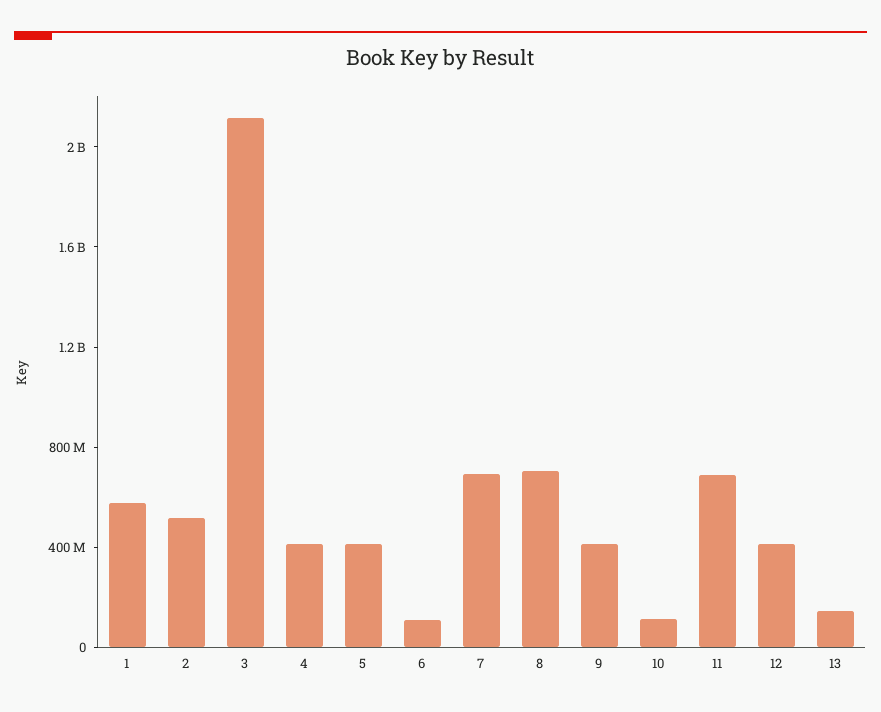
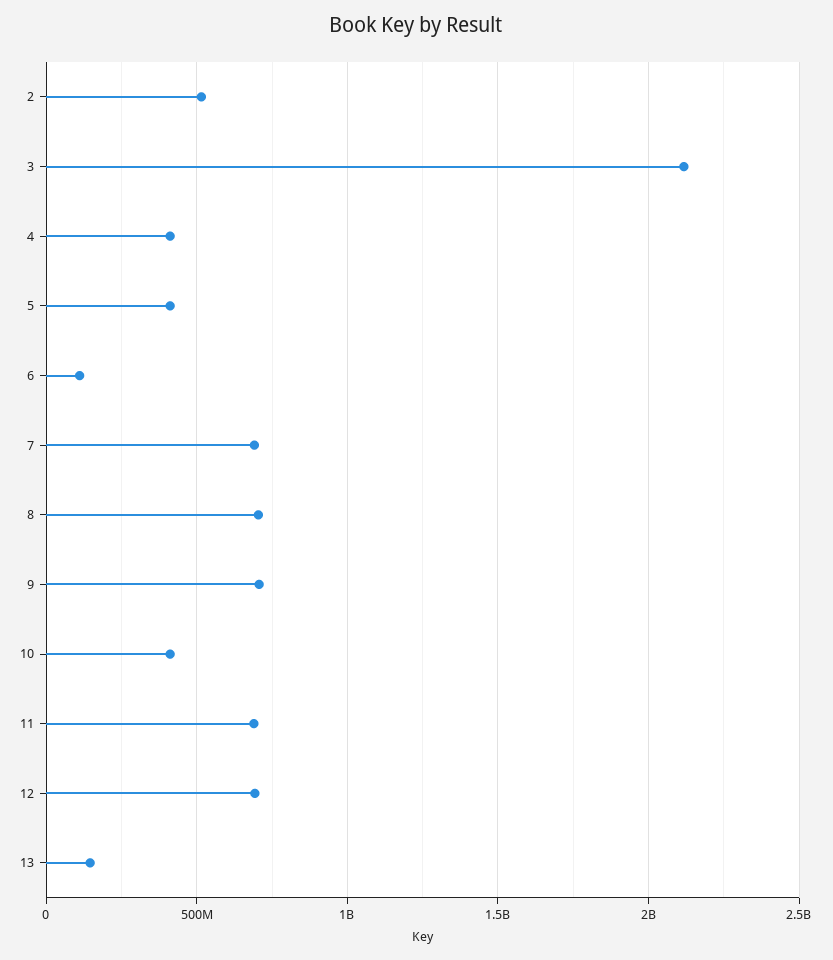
  {
-   "1": 600000000,
    "2": 500000000,
    "3": 2100000000,
    "4": 400000000,
    "5": 400000000,
    "6": 100000000,
    "7": 700000000,
    "8": 700000000,
-   "9": 400000000,
+   "9": 700000000,
-   "10": 100000000,
+   "10": 400000000,
    "11": 700000000,
-   "12": 400000000,
+   "12": 700000000,
    "13": 150000000
  }

